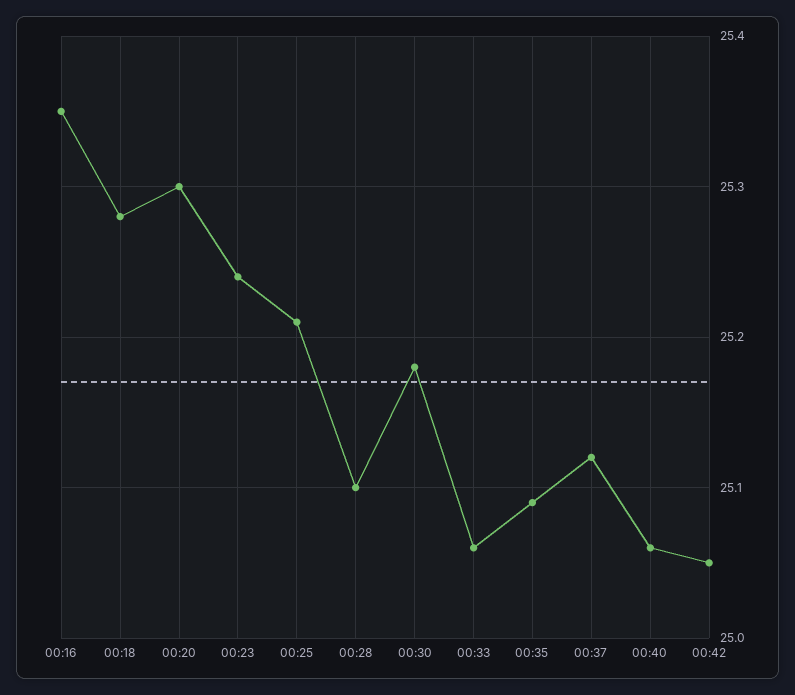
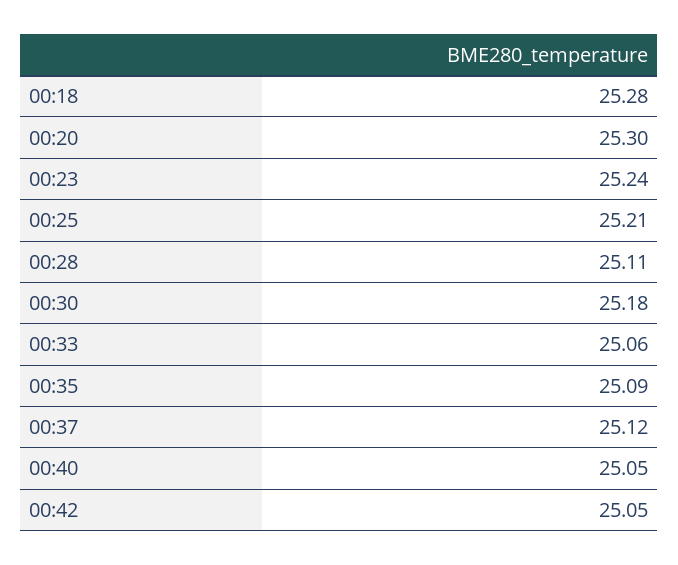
  {
-   "00:16": 25.35,
    "00:18": 25.28,
    "00:20": 25.3,
    "00:23": 25.24,
    "00:25": 25.21,
-   "00:28": 25.1,
+   "00:28": 25.11,
    "00:30": 25.18,
    "00:33": 25.06,
    "00:35": 25.09,
    "00:37": 25.12,
-   "00:40": 25.06,
+   "00:40": 25.05,
    "00:42": 25.05
  }

